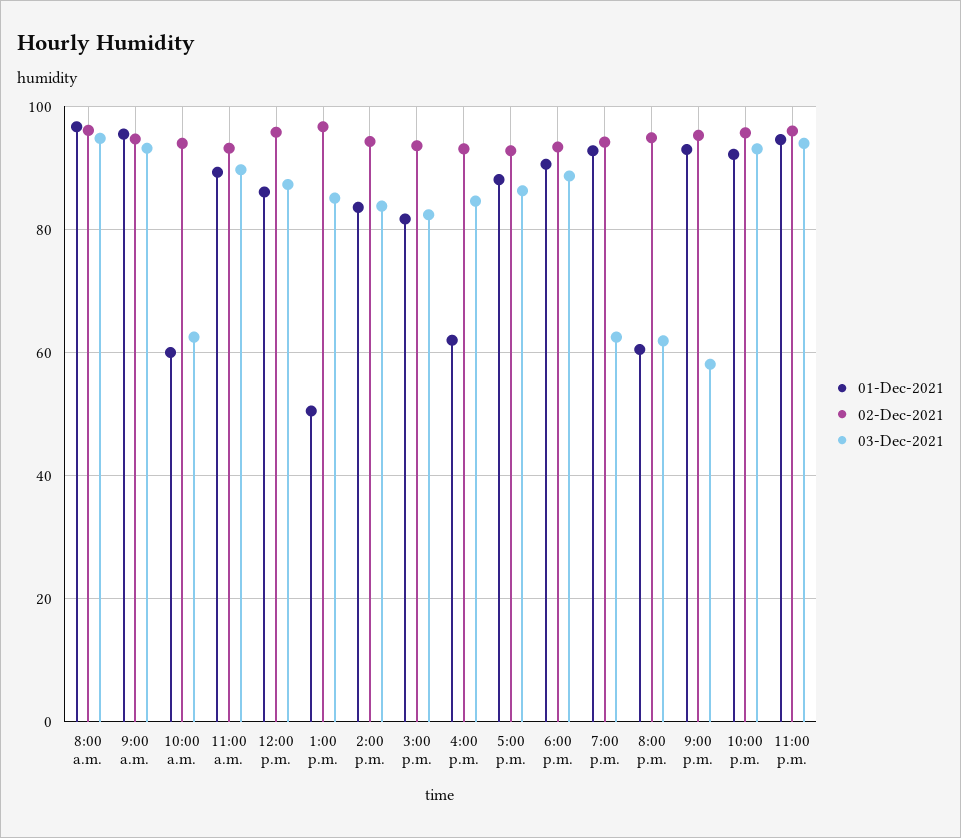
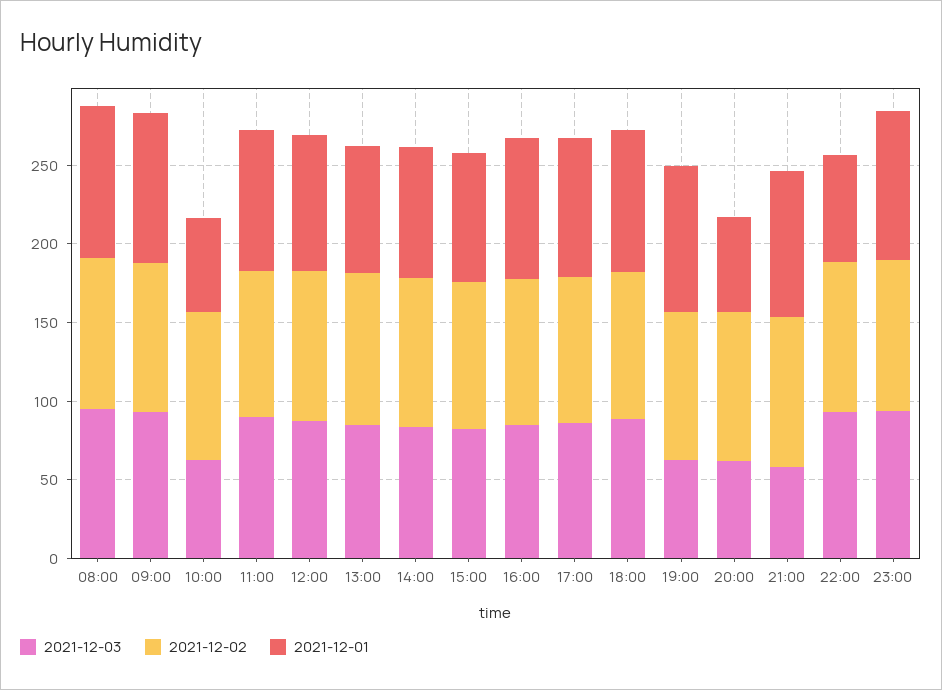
  {
    "01-Dec-2021": {
      "8:00 a.m.": 96,
      "9:00 a.m.": 96,
      "10:00 a.m.": 60,
      "11:00 a.m.": 90,
      "12:00 p.m.": 86,
-     "1:00 p.m.": 50,
+     "1:00 p.m.": 80,
      "2:00 p.m.": 84,
      "3:00 p.m.": 82,
-     "4:00 p.m.": 62,
+     "4:00 p.m.": 90,
      "5:00 p.m.": 88,
      "6:00 p.m.": 90,
      "7:00 p.m.": 92,
      "8:00 p.m.": 60,
      "9:00 p.m.": 94,
-     "10:00 p.m.": 92,
+     "10:00 p.m.": 70,
      "11:00 p.m.": 94
    },
    "02-Dec-2021": {
      "8:00 a.m.": 96,
      "9:00 a.m.": 94,
      "10:00 a.m.": 94,
      "11:00 a.m.": 94,
      "12:00 p.m.": 96,
      "1:00 p.m.": 96,
      "2:00 p.m.": 94,
      "3:00 p.m.": 94,
      "4:00 p.m.": 94,
      "5:00 p.m.": 92,
      "6:00 p.m.": 94,
      "7:00 p.m.": 94,
      "8:00 p.m.": 94,
      "9:00 p.m.": 96,
      "10:00 p.m.": 96,
      "11:00 p.m.": 96
    },
    "03-Dec-2021": {
      "8:00 a.m.": 94,
      "9:00 a.m.": 94,
      "10:00 a.m.": 62,
      "11:00 a.m.": 90,
      "12:00 p.m.": 88,
      "1:00 p.m.": 86,
      "2:00 p.m.": 84,
      "3:00 p.m.": 82,
      "4:00 p.m.": 84,
      "5:00 p.m.": 86,
      "6:00 p.m.": 88,
      "7:00 p.m.": 62,
      "8:00 p.m.": 62,
      "9:00 p.m.": 58,
      "10:00 p.m.": 94,
      "11:00 p.m.": 94
    }
  }

